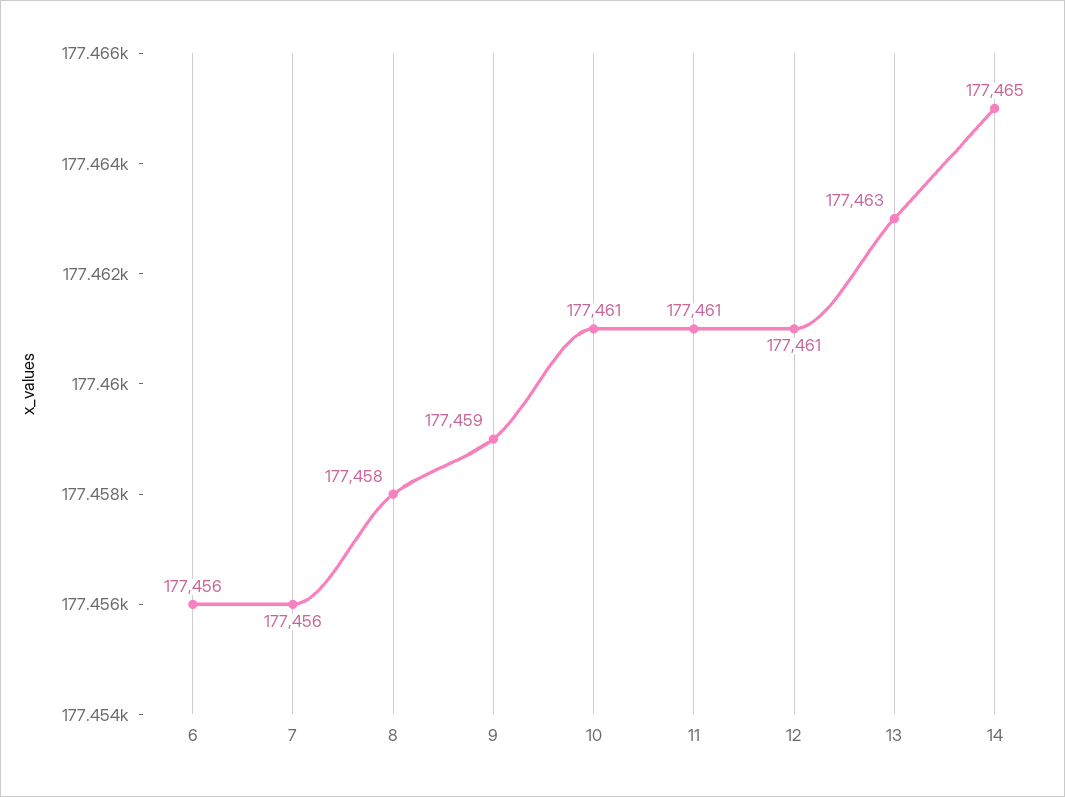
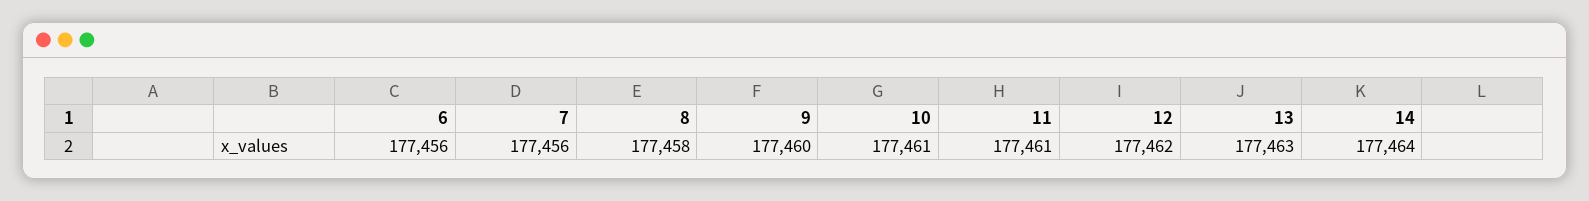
  {
    "6": 177456,
    "7": 177456,
    "8": 177458,
-   "9": 177459,
+   "9": 177460,
    "10": 177461,
    "11": 177461,
-   "12": 177461,
+   "12": 177462,
    "13": 177463,
-   "14": 177465
+   "14": 177464
  }

